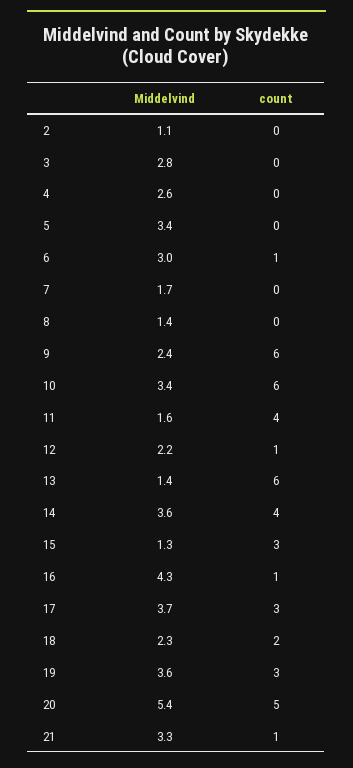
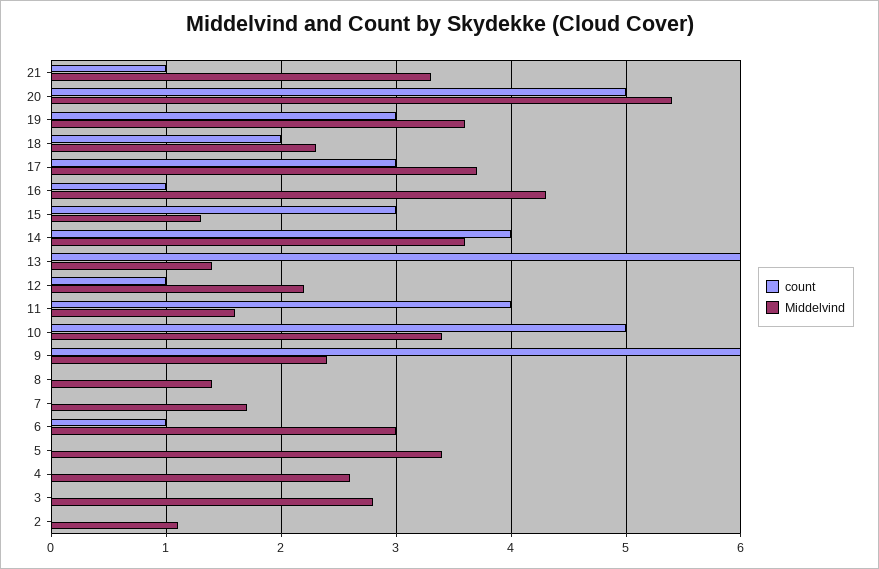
  {
    "Middelvind": {
      "2": 1.1,
      "3": 2.8,
      "4": 2.6,
      "5": 3.4,
      "6": 3,
      "7": 1.7,
      "8": 1.4,
      "9": 2.4,
      "10": 3.4,
      "11": 1.6,
      "12": 2.2,
      "13": 1.4,
      "14": 3.6,
      "15": 1.3,
      "16": 4.3,
      "17": 3.7,
      "18": 2.3,
      "19": 3.6,
      "20": 5.4,
      "21": 3.3
    },
    "count": {
      "2": 0,
      "3": 0,
      "4": 0,
      "5": 0,
      "6": 1,
      "7": 0,
      "8": 0,
      "9": 6,
-     "10": 6,
+     "10": 5,
      "11": 4,
      "12": 1,
      "13": 6,
      "14": 4,
      "15": 3,
      "16": 1,
      "17": 3,
      "18": 2,
      "19": 3,
      "20": 5,
      "21": 1
    }
  }

